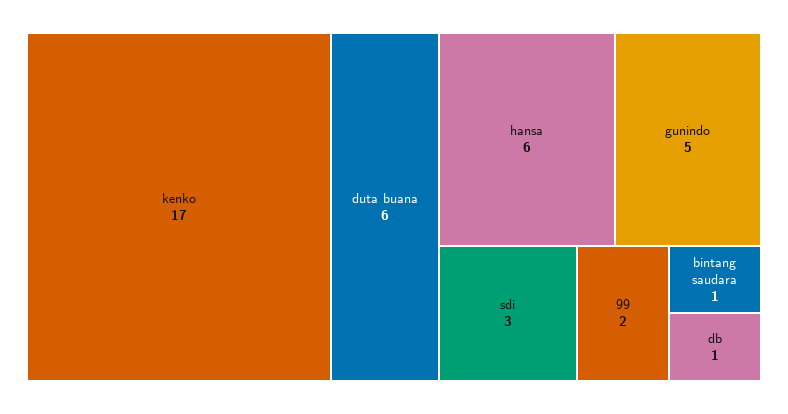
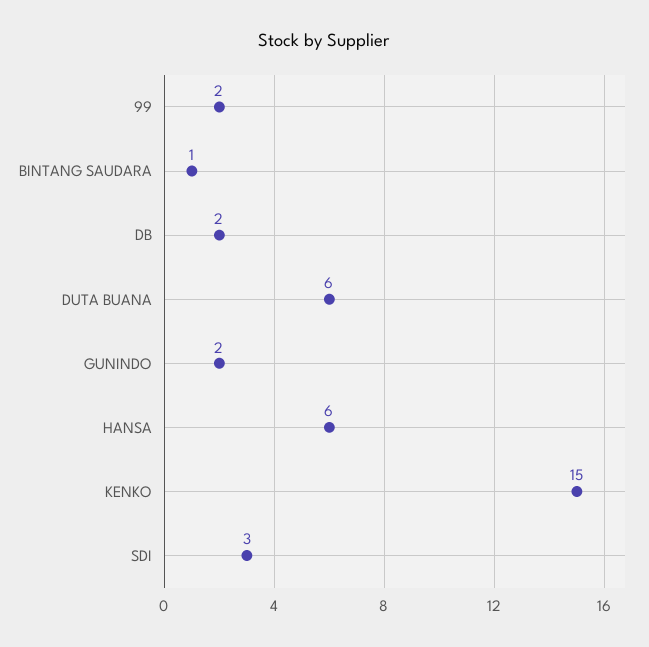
  {
-   "kenko": 17,
+   "kenko": 15,
    "duta buana": 6,
    "hansa": 6,
-   "gunindo": 5,
+   "gunindo": 2,
    "sdi": 3,
    "99": 2,
    "bintang saudara": 1,
-   "db": 1
+   "db": 2
  }

